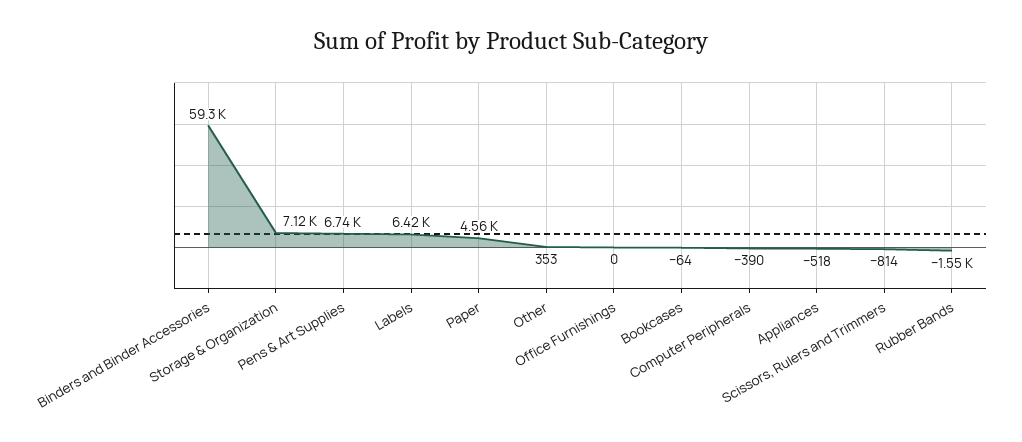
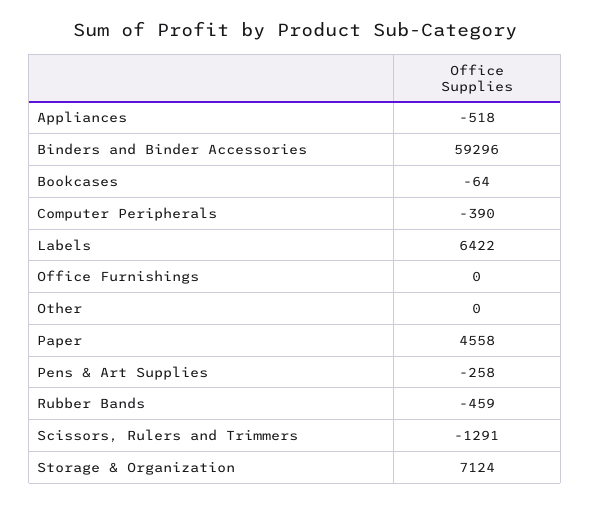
  {
    "Binders and Binder Accessories": 59296,
    "Storage & Organization": 7124,
-   "Pens & Art Supplies": 6740,
+   "Pens & Art Supplies": -258,
    "Labels": 6422,
    "Paper": 4558,
-   "Other": 353,
+   "Other": 0,
    "Office Furnishings": 0,
    "Bookcases": -64,
    "Computer Peripherals": -390,
    "Appliances": -518,
-   "Scissors, Rulers and Trimmers": -814,
+   "Scissors, Rulers and Trimmers": -1291,
-   "Rubber Bands": -1550
+   "Rubber Bands": -459
  }

